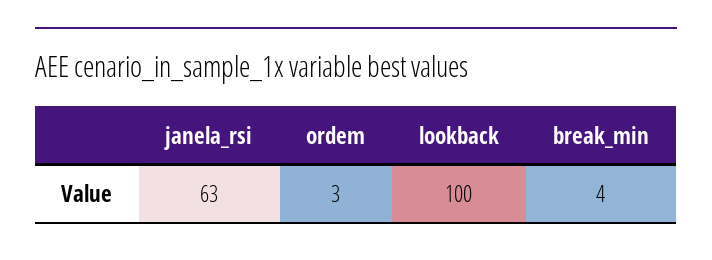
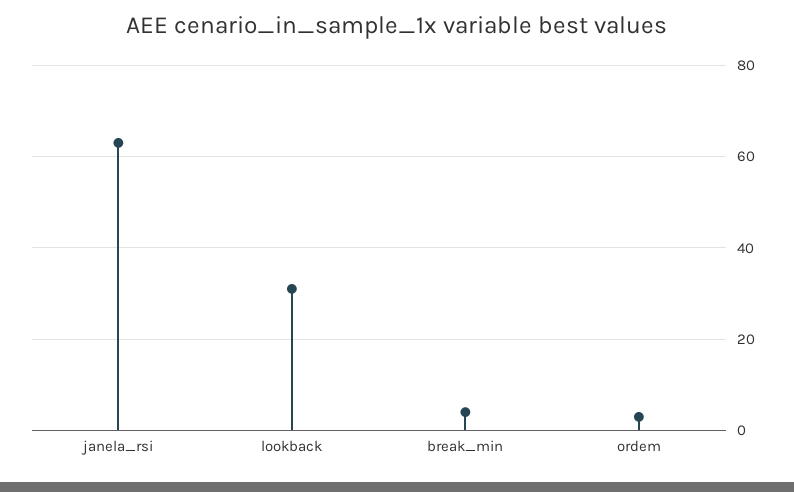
  {
    "janela_rsi": 63,
    "ordem": 3,
-   "lookback": 100,
+   "lookback": 30,
    "break_min": 4
  }

